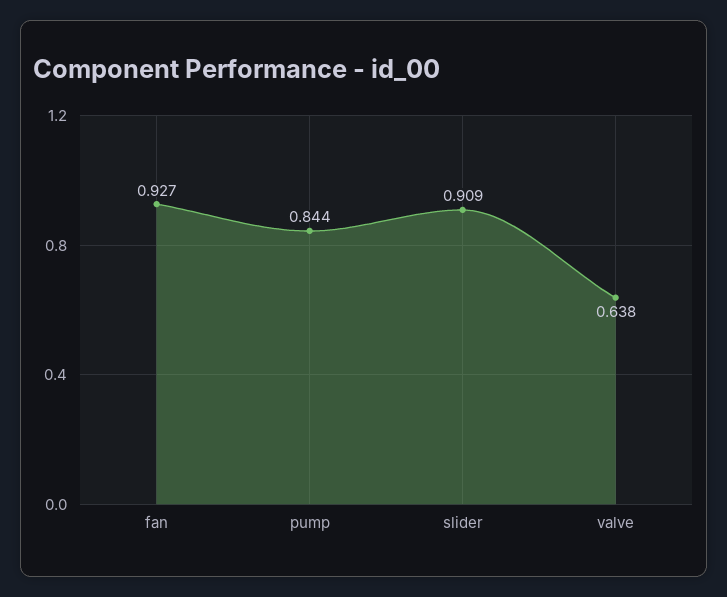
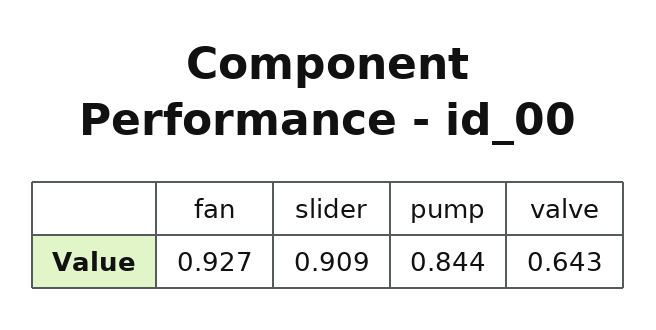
  {
    "fan": 0.927,
    "pump": 0.844,
    "slider": 0.909,
-   "valve": 0.638
+   "valve": 0.643
  }

